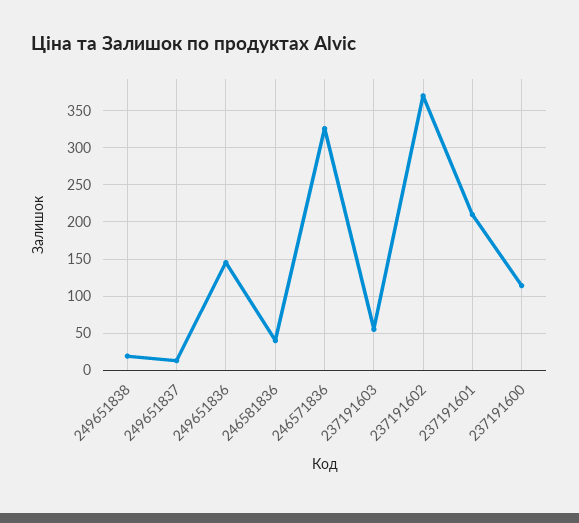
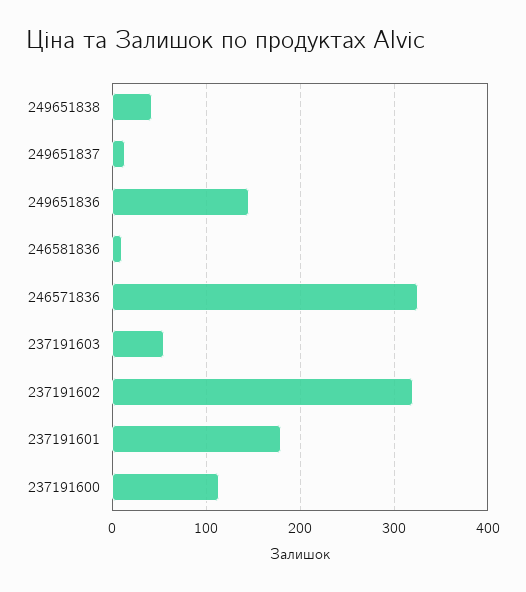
  {
-   "249651838": 20,
+   "249651838": 40,
    "249651837": 10,
    "249651836": 150,
-   "246581836": 40,
+   "246581836": 10,
    "246571836": 330,
    "237191603": 60,
-   "237191602": 370,
+   "237191602": 320,
-   "237191601": 210,
+   "237191601": 180,
    "237191600": 110
  }

